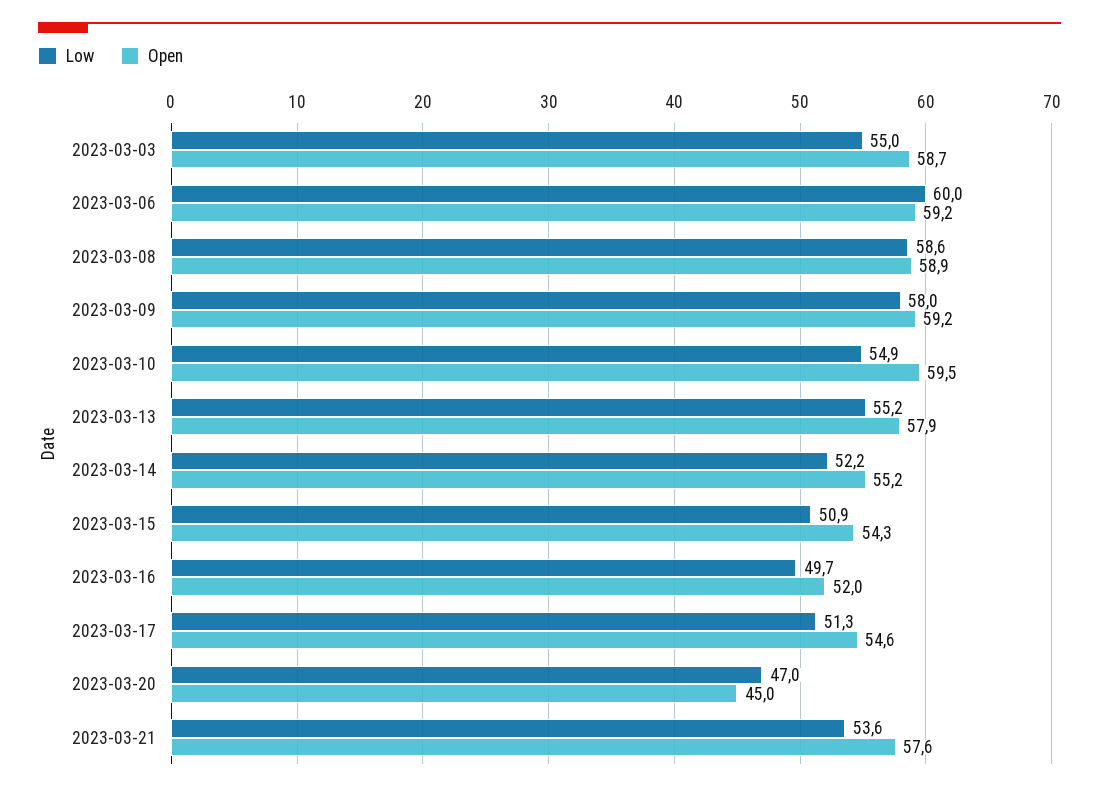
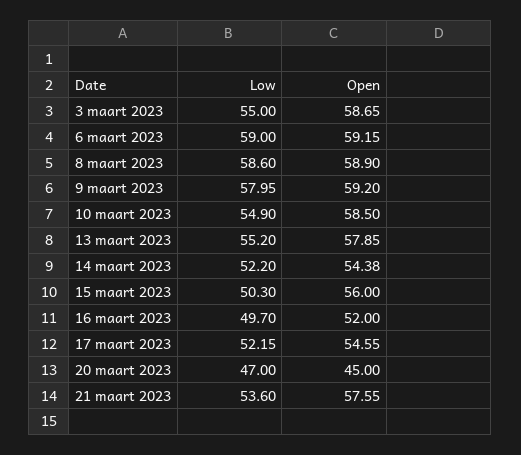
  {
    "Low": {
      "2023-03-03": 55,
-     "2023-03-06": 60,
+     "2023-03-06": 59,
      "2023-03-08": 58.6,
      "2023-03-09": 57.95,
      "2023-03-10": 54.9,
      "2023-03-13": 55.2,
      "2023-03-14": 52.2,
-     "2023-03-15": 50.9,
+     "2023-03-15": 50.3,
      "2023-03-16": 49.7,
-     "2023-03-17": 51.3,
+     "2023-03-17": 52.15,
      "2023-03-20": 47,
      "2023-03-21": 53.6
    },
    "Open": {
      "2023-03-03": 58.65,
      "2023-03-06": 59.15,
      "2023-03-08": 58.9,
      "2023-03-09": 59.2,
-     "2023-03-10": 59.5,
+     "2023-03-10": 58.5,
      "2023-03-13": 57.85,
-     "2023-03-14": 55.2,
+     "2023-03-14": 54.38,
-     "2023-03-15": 54.3,
+     "2023-03-15": 56,
      "2023-03-16": 52,
      "2023-03-17": 54.55,
      "2023-03-20": 45,
      "2023-03-21": 57.55
    }
  }

